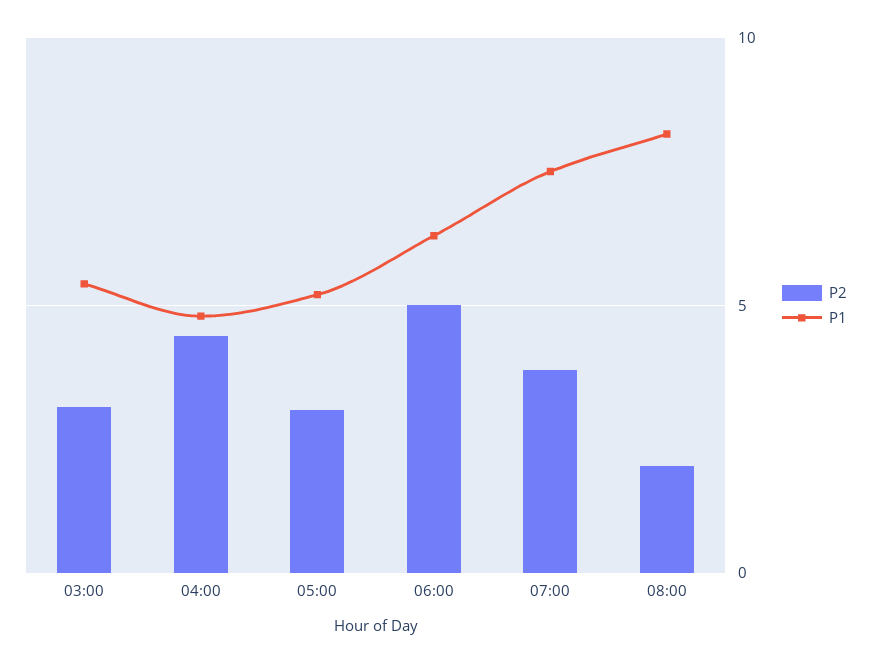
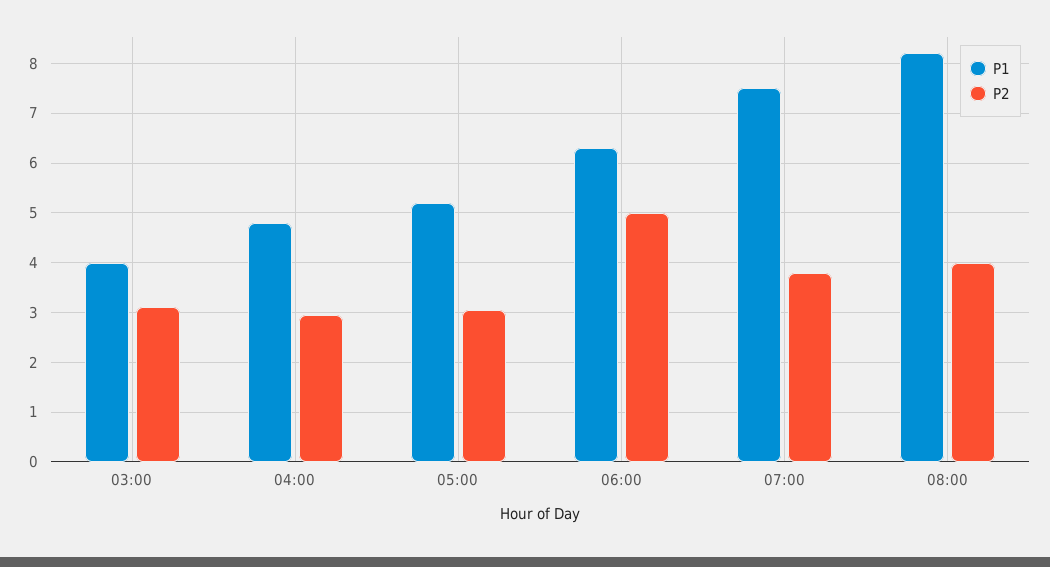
  {
    "P2": {
      "03:00": 3.2,
-     "04:00": 4.5,
+     "04:00": 3,
      "05:00": 3,
      "06:00": 5,
      "07:00": 3.8,
-     "08:00": 2
+     "08:00": 4
    },
    "P1": {
-     "03:00": 5.5,
+     "03:00": 4,
      "04:00": 4.8,
      "05:00": 5.2,
      "06:00": 6.4,
      "07:00": 7.6,
      "08:00": 8.2
    }
  }

